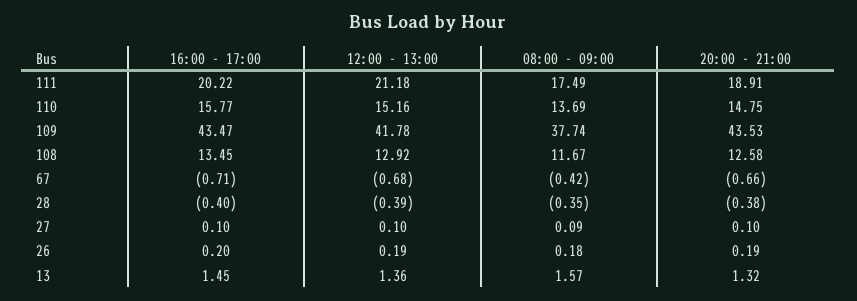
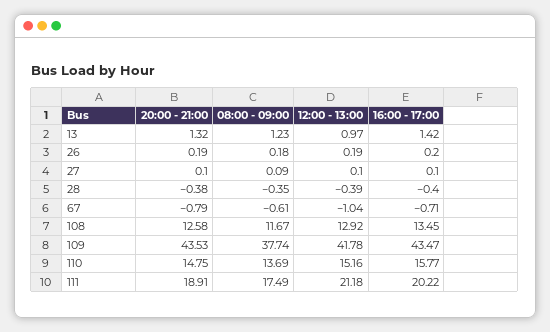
  {
    "16:00 - 17:00": {
      "111": 20.22,
      "110": 15.77,
      "109": 43.47,
      "108": 13.45,
      "67": -0.71,
      "28": -0.4,
      "27": 0.1,
      "26": 0.2,
-     "13": 1.45
+     "13": 1.42
    },
    "12:00 - 13:00": {
      "111": 21.18,
      "110": 15.16,
      "109": 41.78,
      "108": 12.92,
-     "67": -0.68,
+     "67": -1.04,
      "28": -0.39,
      "27": 0.1,
      "26": 0.19,
-     "13": 1.36
+     "13": 0.97
    },
    "08:00 - 09:00": {
      "111": 17.49,
      "110": 13.69,
      "109": 37.74,
      "108": 11.67,
-     "67": -0.42,
+     "67": -0.61,
      "28": -0.35,
      "27": 0.09,
      "26": 0.18,
-     "13": 1.57
+     "13": 1.23
    },
    "20:00 - 21:00": {
      "111": 18.91,
      "110": 14.75,
      "109": 43.53,
      "108": 12.58,
-     "67": -0.66,
+     "67": -0.79,
      "28": -0.38,
      "27": 0.1,
      "26": 0.19,
      "13": 1.32
    }
  }

